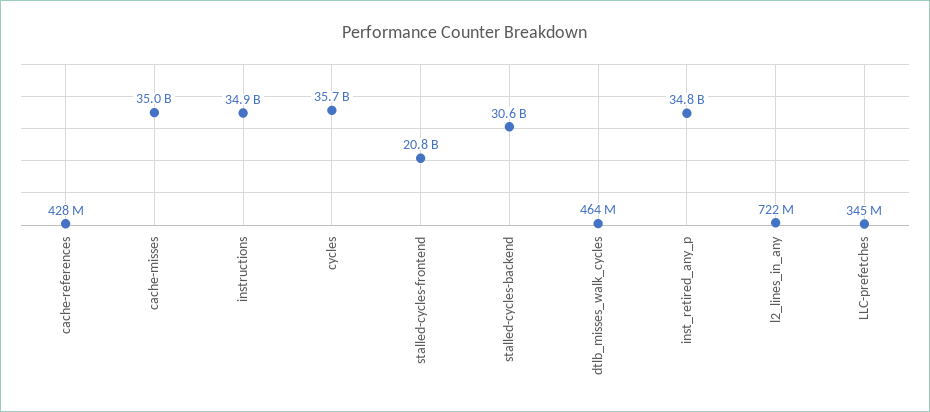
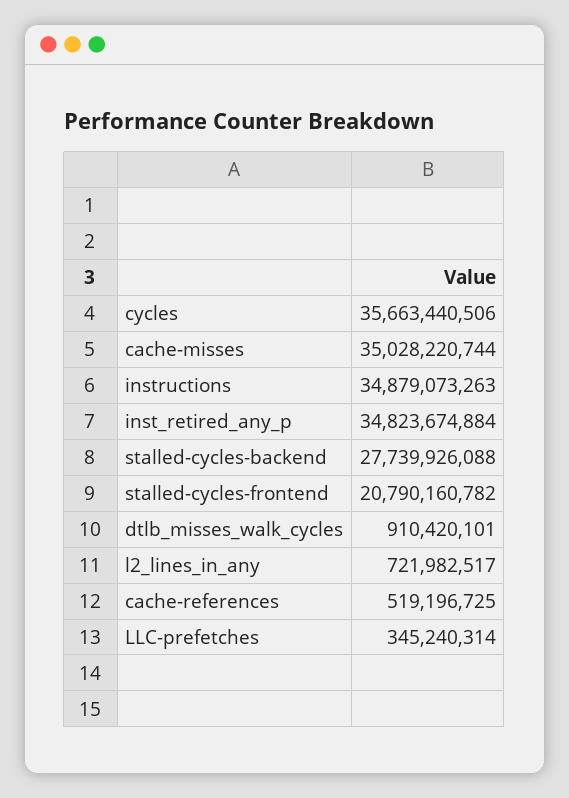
  {
-   "cache-references": 428000000,
+   "cache-references": 519196725,
    "cache-misses": 35028220744,
    "instructions": 34879073263,
    "cycles": 35663440506,
    "stalled-cycles-frontend": 20790160782,
-   "stalled-cycles-backend": 30600000000,
+   "stalled-cycles-backend": 27739926088,
-   "dtlb_misses_walk_cycles": 464000000,
+   "dtlb_misses_walk_cycles": 910420101,
    "inst_retired_any_p": 34823674884,
    "l2_lines_in_any": 721982517,
    "LLC-prefetches": 345240314
  }

